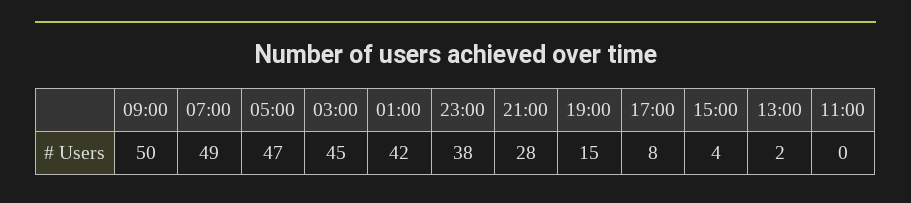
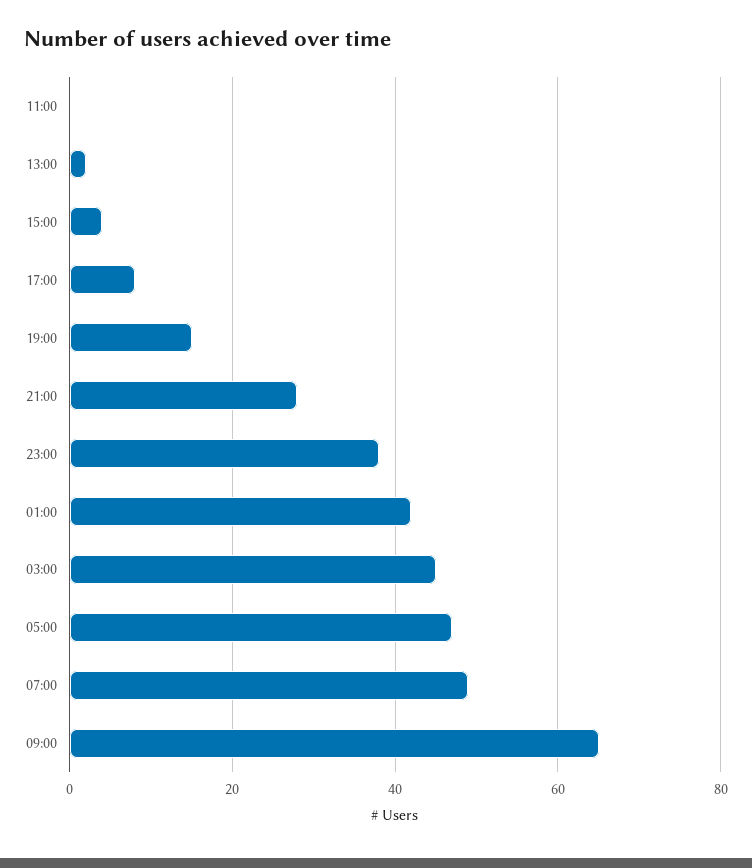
  {
-   "09:00": 50,
+   "09:00": 65,
    "07:00": 49,
    "05:00": 47,
    "03:00": 45,
    "01:00": 42,
    "23:00": 38,
    "21:00": 28,
    "19:00": 15,
    "17:00": 8,
    "15:00": 4,
    "13:00": 2,
    "11:00": 0
  }

